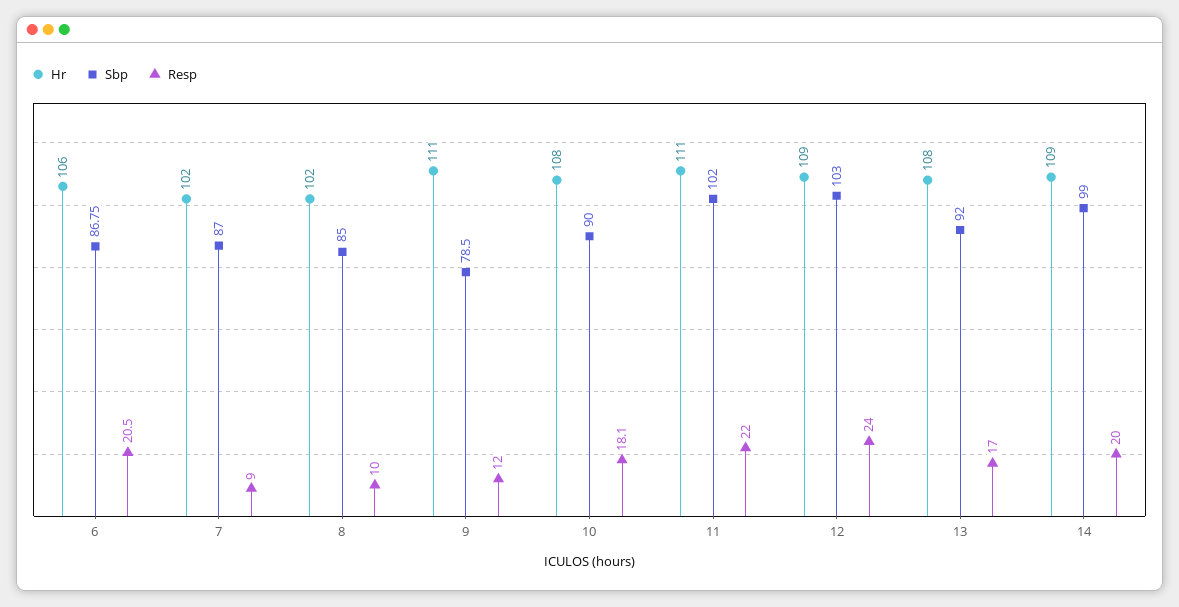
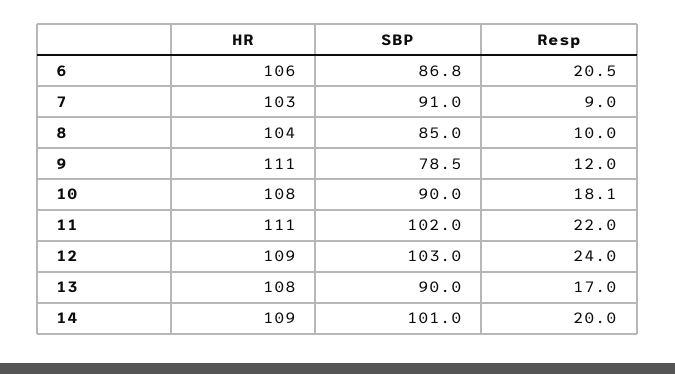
  {
    "Hr": {
      "6": 106,
-     "7": 102,
+     "7": 103,
-     "8": 102,
+     "8": 104,
      "9": 111,
      "10": 108,
      "11": 111,
      "12": 109,
      "13": 108,
      "14": 109
    },
    "Sbp": {
      "6": 86.75,
-     "7": 87,
+     "7": 91,
      "8": 85,
      "9": 78.5,
      "10": 90,
      "11": 102,
      "12": 103,
-     "13": 92,
+     "13": 90,
-     "14": 99
+     "14": 101
    },
    "Resp": {
      "6": 20.5,
      "7": 9,
      "8": 10,
      "9": 12,
      "10": 18.1,
      "11": 22,
      "12": 24,
      "13": 17,
      "14": 20
    }
  }

